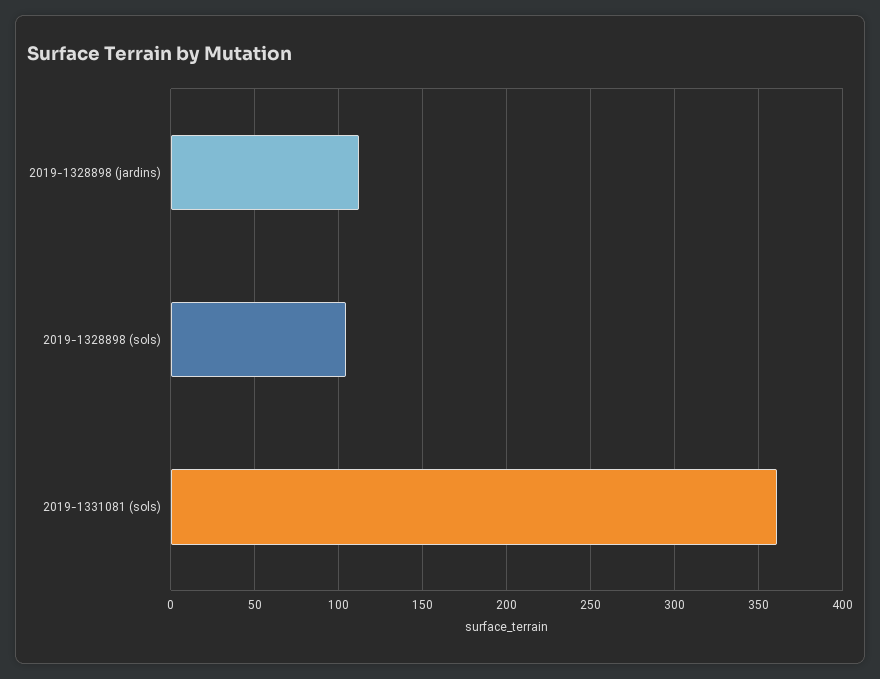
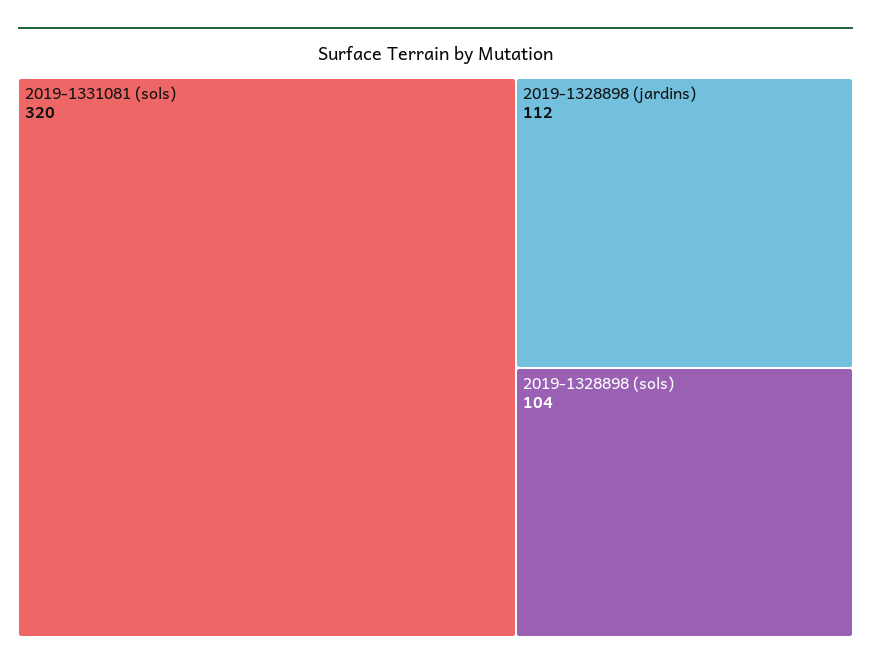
  {
    "2019-1328898 (jardins)": 112,
    "2019-1328898 (sols)": 104,
-   "2019-1331081 (sols)": 360
+   "2019-1331081 (sols)": 320
  }

